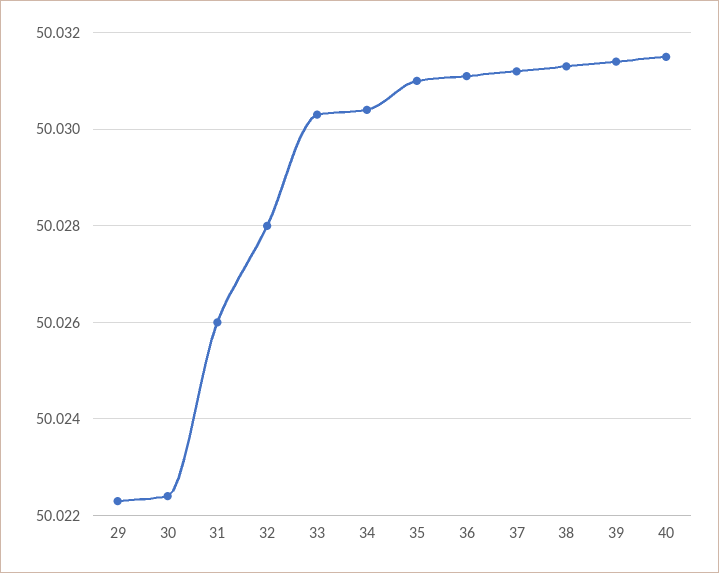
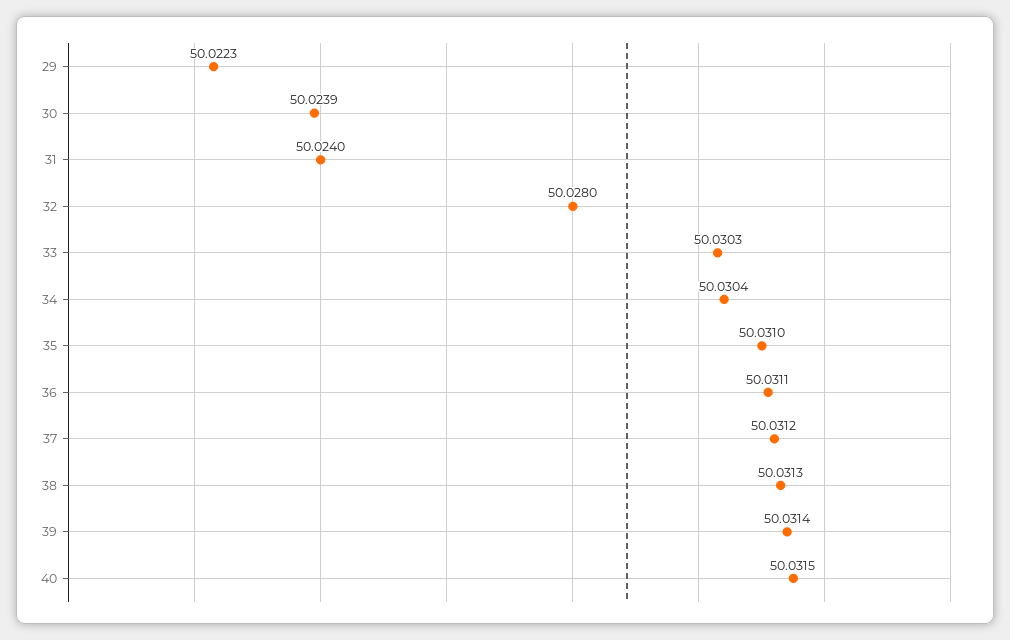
  {
    "29": 50.0223,
-   "30": 50.0225,
+   "30": 50.0239,
-   "31": 50.026,
+   "31": 50.024,
    "32": 50.028,
    "33": 50.0303,
    "34": 50.0304,
    "35": 50.031,
    "36": 50.0311,
    "37": 50.0312,
    "38": 50.0313,
    "39": 50.0314,
    "40": 50.0315
  }

